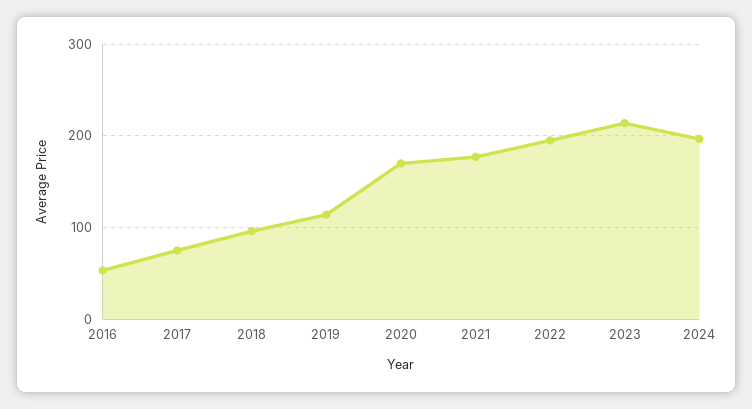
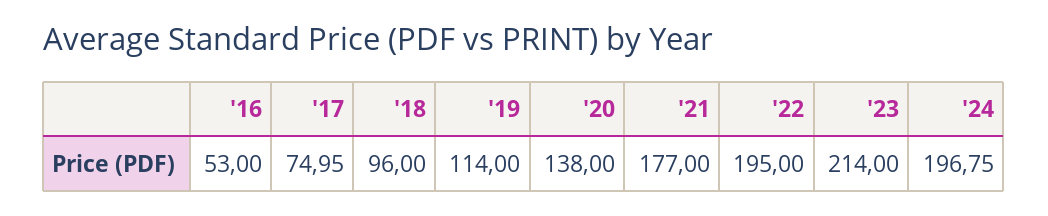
  {
    "2016": 53,
    "2017": 74.95,
    "2018": 96,
    "2019": 114,
-   "2020": 170,
+   "2020": 138,
    "2021": 177,
    "2022": 195,
    "2023": 214,
    "2024": 196.75
  }

